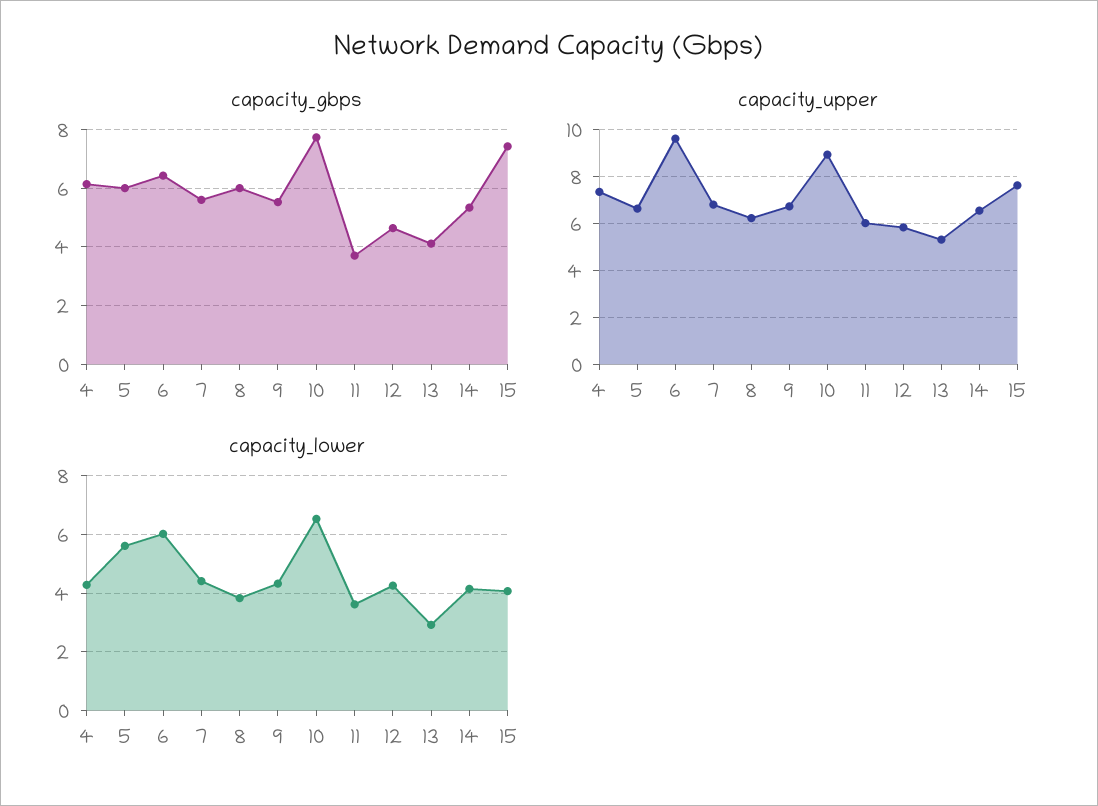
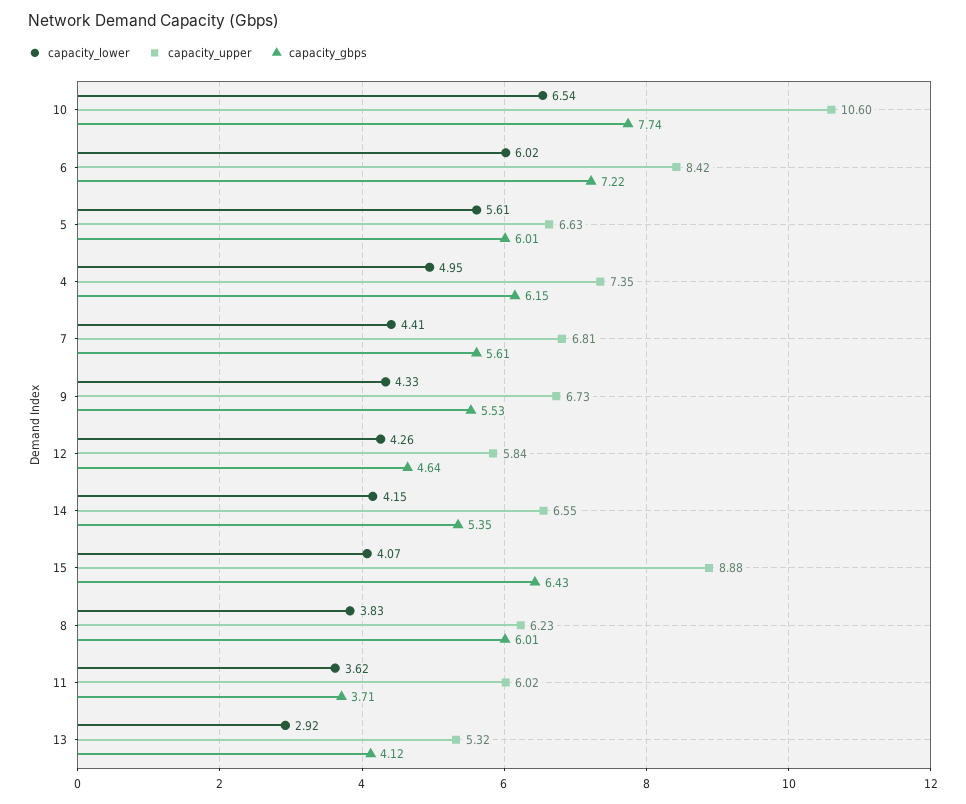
  {
    "capacity_gbps": {
      "4": 6.15,
      "5": 6.01,
-     "6": 6.5,
+     "6": 7.22,
      "7": 5.61,
      "8": 6.01,
      "9": 5.53,
      "10": 7.74,
      "11": 3.71,
      "12": 4.64,
      "13": 4.12,
      "14": 5.35,
-     "15": 7.5
+     "15": 6.43
    },
    "capacity_upper": {
      "4": 7.35,
      "5": 6.63,
-     "6": 9.5,
+     "6": 8.42,
      "7": 6.81,
      "8": 6.23,
      "9": 6.73,
-     "10": 9,
+     "10": 10.6,
      "11": 6.02,
      "12": 5.84,
      "13": 5.32,
      "14": 6.55,
-     "15": 7.5
+     "15": 8.88
    },
    "capacity_lower": {
-     "4": 4.25,
+     "4": 4.95,
      "5": 5.61,
      "6": 6.02,
      "7": 4.41,
      "8": 3.83,
      "9": 4.33,
      "10": 6.54,
      "11": 3.62,
      "12": 4.26,
      "13": 2.92,
      "14": 4.15,
      "15": 4.07
    }
  }

